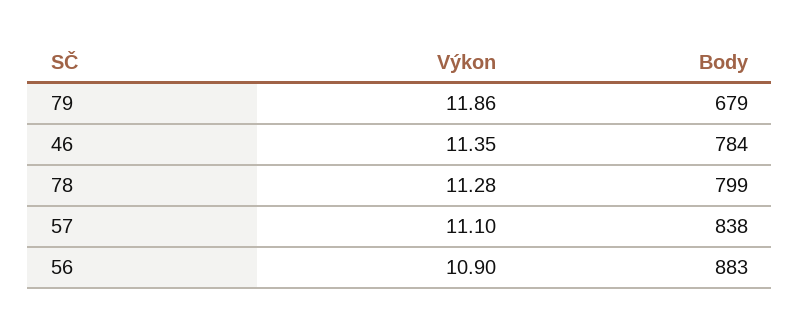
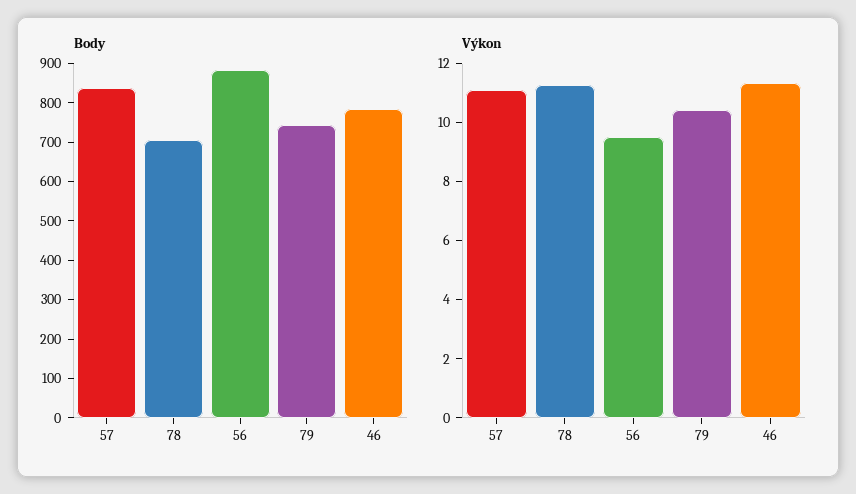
  {
    "Výkon": {
-     "79": 11.86,
+     "79": 10.5,
      "46": 11.35,
      "78": 11.28,
      "57": 11.1,
-     "56": 10.9
+     "56": 9.5
    },
    "Body": {
-     "79": 679,
+     "79": 750,
      "46": 784,
-     "78": 799,
+     "78": 700,
      "57": 838,
      "56": 883
    }
  }

